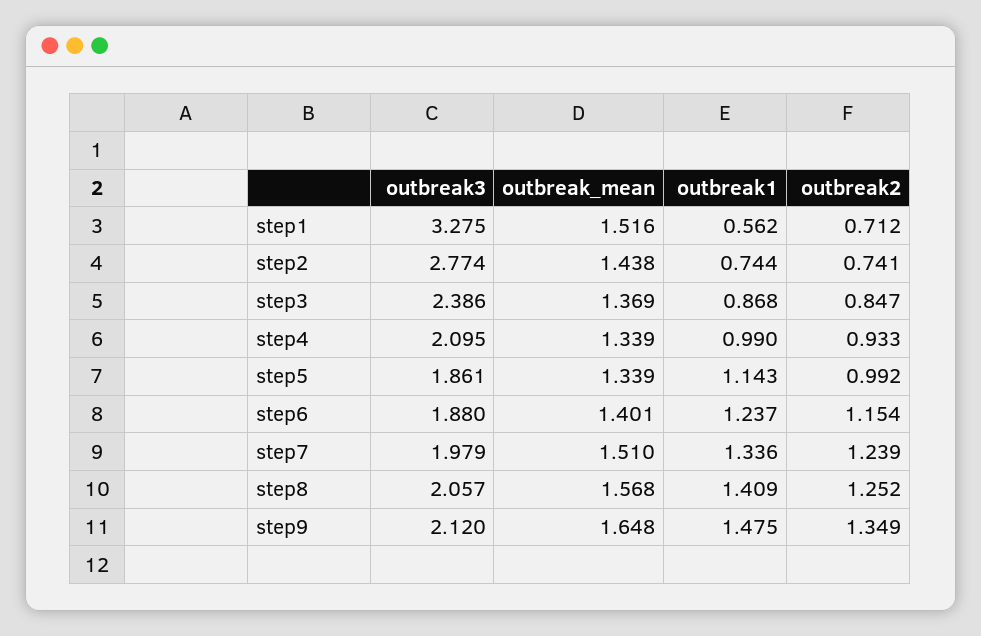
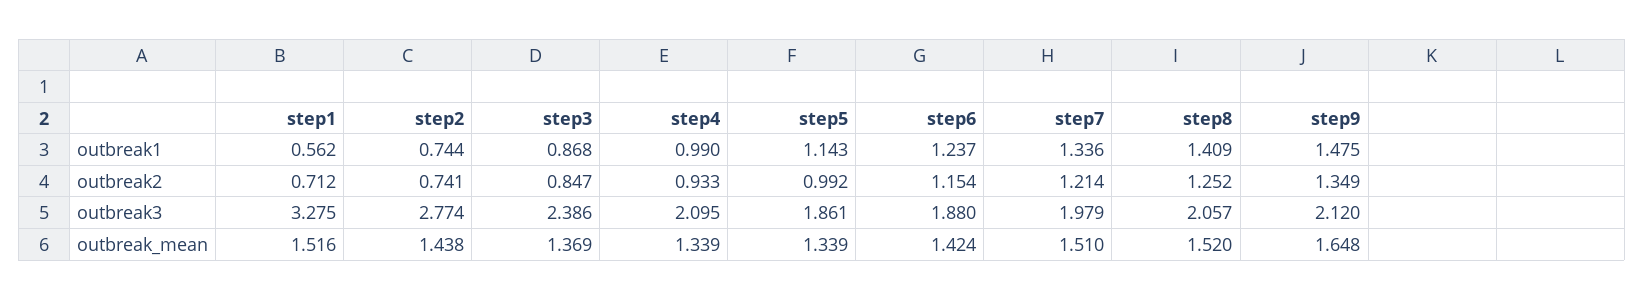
  {
    "outbreak3": {
      "step1": 3.275,
      "step2": 2.774,
      "step3": 2.386,
      "step4": 2.095,
      "step5": 1.861,
      "step6": 1.88,
      "step7": 1.979,
      "step8": 2.057,
      "step9": 2.12
    },
    "outbreak_mean": {
      "step1": 1.516,
      "step2": 1.438,
      "step3": 1.369,
      "step4": 1.339,
      "step5": 1.339,
-     "step6": 1.401,
+     "step6": 1.424,
      "step7": 1.51,
-     "step8": 1.568,
+     "step8": 1.52,
      "step9": 1.648
    },
    "outbreak1": {
      "step1": 0.562,
      "step2": 0.744,
      "step3": 0.868,
      "step4": 0.99,
      "step5": 1.143,
      "step6": 1.237,
      "step7": 1.336,
      "step8": 1.409,
      "step9": 1.475
    },
    "outbreak2": {
      "step1": 0.712,
      "step2": 0.741,
      "step3": 0.847,
      "step4": 0.933,
      "step5": 0.992,
      "step6": 1.154,
-     "step7": 1.239,
+     "step7": 1.214,
      "step8": 1.252,
      "step9": 1.349
    }
  }

